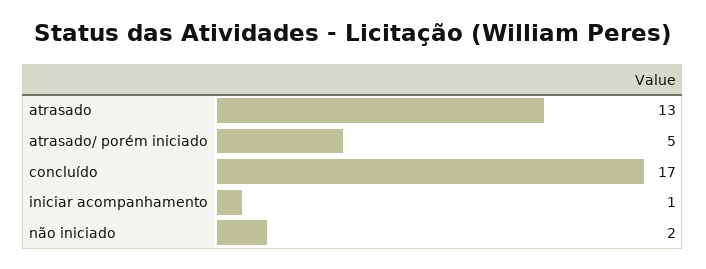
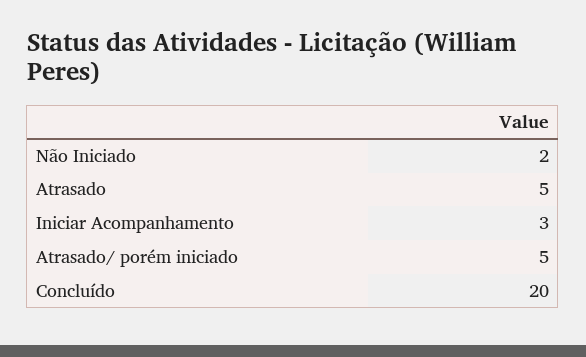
  {
-   "atrasado": 13,
+   "atrasado": 5,
    "atrasado/ porém iniciado": 5,
-   "concluído": 17,
+   "concluído": 20,
-   "iniciar acompanhamento": 1,
+   "iniciar acompanhamento": 3,
    "não iniciado": 2
  }

